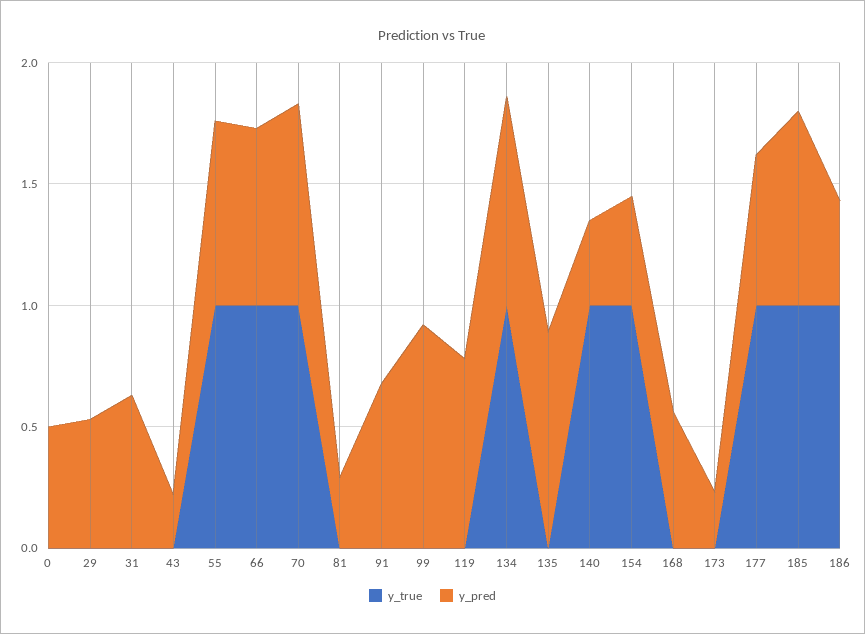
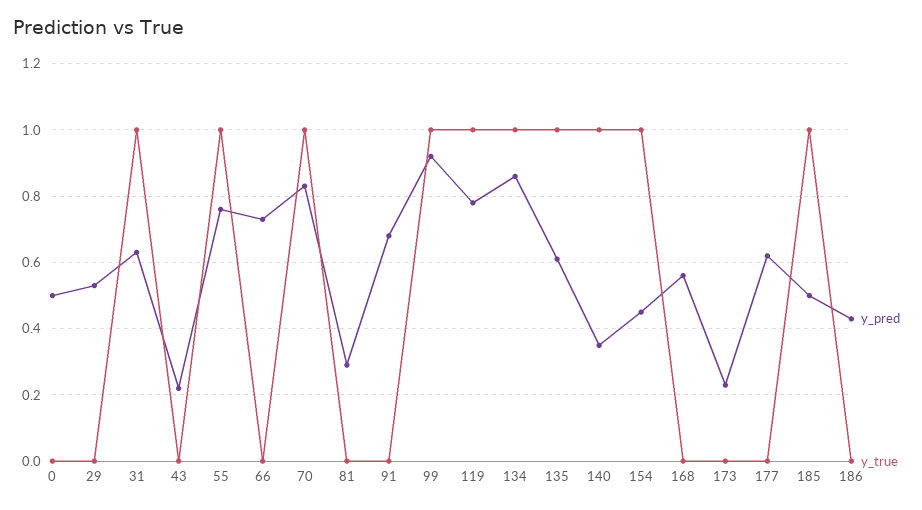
  {
    "y_true": {
      "0": 0,
      "29": 0,
-     "31": 0,
+     "31": 1,
      "43": 0,
      "55": 1,
-     "66": 1,
+     "66": 0,
      "70": 1,
      "81": 0,
      "91": 0,
-     "99": 0,
+     "99": 1,
-     "119": 0,
+     "119": 1,
      "134": 1,
-     "135": 0,
+     "135": 1,
      "140": 1,
      "154": 1,
      "168": 0,
      "173": 0,
-     "177": 1,
+     "177": 0,
      "185": 1,
-     "186": 1
+     "186": 0
    },
    "y_pred": {
      "0": 0.5,
      "29": 0.55,
      "31": 0.65,
      "43": 0.2,
      "55": 0.75,
      "66": 0.75,
      "70": 0.85,
      "81": 0.3,
      "91": 0.7,
      "99": 0.9,
      "119": 0.8,
      "134": 0.85,
-     "135": 0.9,
+     "135": 0.6,
      "140": 0.35,
      "154": 0.45,
      "168": 0.55,
      "173": 0.25,
      "177": 0.6,
-     "185": 0.8,
+     "185": 0.5,
      "186": 0.45
    }
  }

